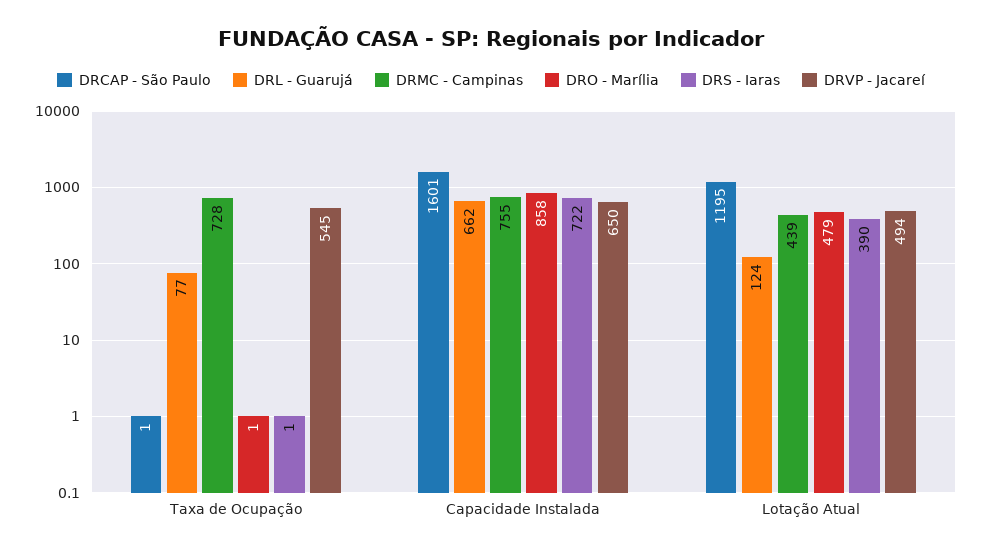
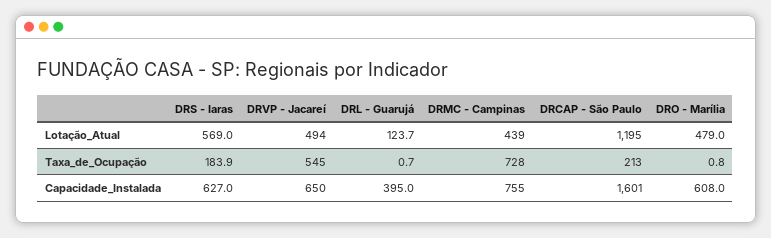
  {
    "DRCAP - São Paulo": {
-     "Taxa de Ocupação": 1,
+     "Taxa de Ocupação": 213,
      "Capacidade Instalada": 1601,
      "Lotação Atual": 1195
    },
    "DRL - Guarujá": {
-     "Taxa de Ocupação": 77,
+     "Taxa de Ocupação": 0.7,
-     "Capacidade Instalada": 662,
+     "Capacidade Instalada": 395,
      "Lotação Atual": 123.7
    },
    "DRMC - Campinas": {
      "Taxa de Ocupação": 728,
      "Capacidade Instalada": 755,
      "Lotação Atual": 439
    },
    "DRO - Marília": {
      "Taxa de Ocupação": 0.8,
-     "Capacidade Instalada": 858,
+     "Capacidade Instalada": 608,
      "Lotação Atual": 479
    },
    "DRS - Iaras": {
-     "Taxa de Ocupação": 1,
+     "Taxa de Ocupação": 183.9,
-     "Capacidade Instalada": 722,
+     "Capacidade Instalada": 627,
-     "Lotação Atual": 390
+     "Lotação Atual": 569
    },
    "DRVP - Jacareí": {
      "Taxa de Ocupação": 545,
      "Capacidade Instalada": 650,
      "Lotação Atual": 494
    }
  }

